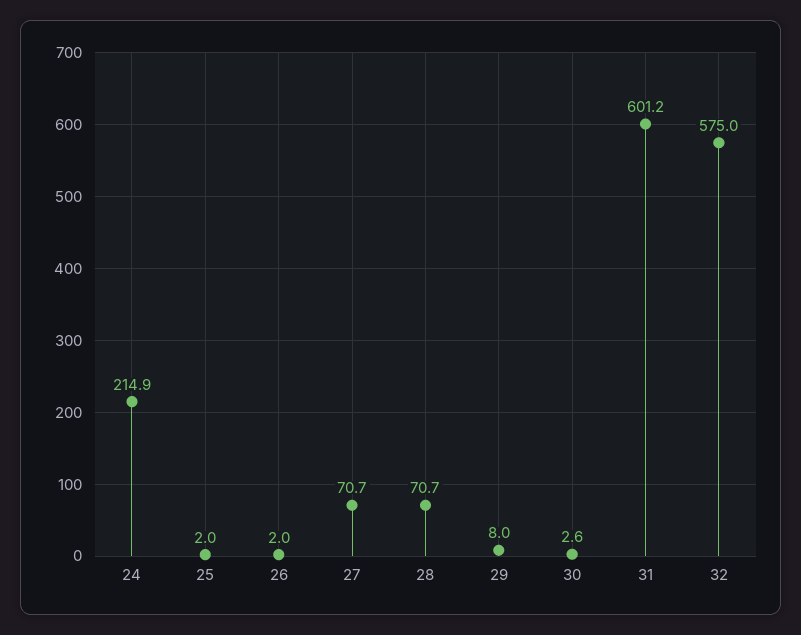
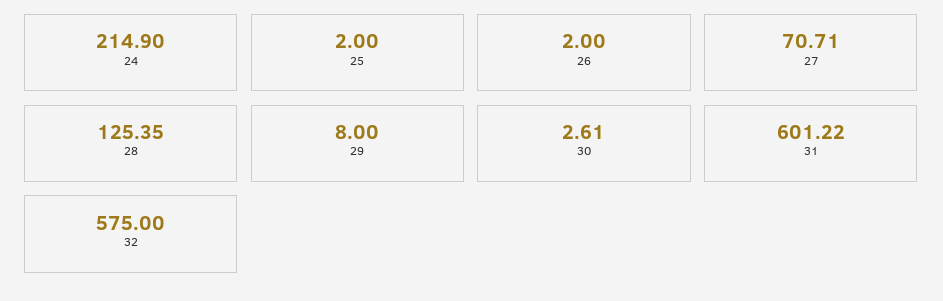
  {
    "24": 214.9,
    "25": 2,
    "26": 2,
    "27": 70.71,
-   "28": 70.7,
+   "28": 125.35,
    "29": 8,
    "30": 2.61,
    "31": 601.22,
    "32": 575
  }

